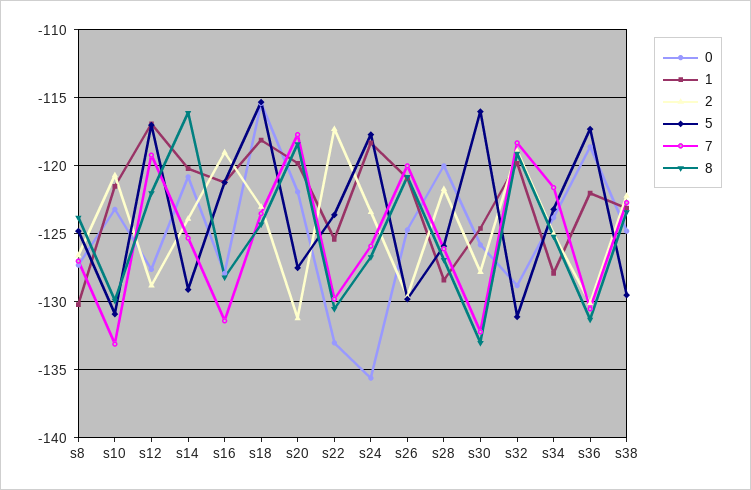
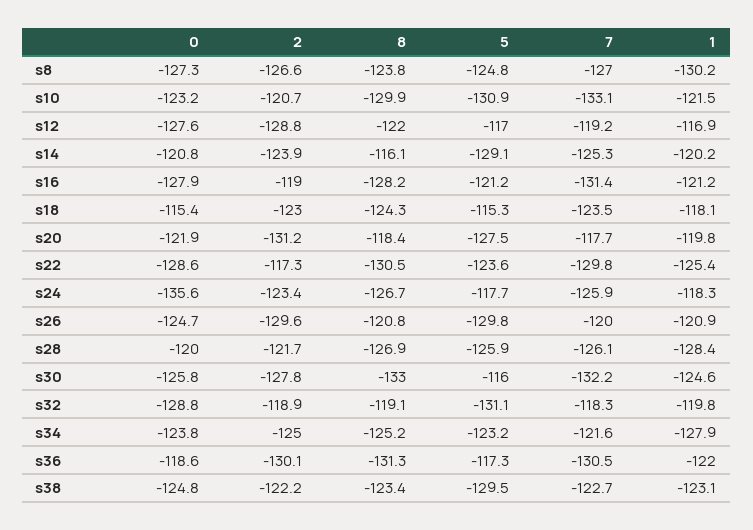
  {
    "0": {
      "s8": -127.3,
      "s10": -123.2,
      "s12": -127.6,
      "s14": -120.8,
      "s16": -127.9,
      "s18": -115.4,
      "s20": -121.9,
-     "s22": -133,
+     "s22": -128.6,
      "s24": -135.6,
      "s26": -124.7,
      "s28": -120,
      "s30": -125.8,
      "s32": -128.8,
      "s34": -123.8,
      "s36": -118.6,
      "s38": -124.8
    },
    "1": {
      "s8": -130.2,
      "s10": -121.5,
      "s12": -116.9,
      "s14": -120.2,
      "s16": -121.2,
      "s18": -118.1,
      "s20": -119.8,
      "s22": -125.4,
      "s24": -118.3,
      "s26": -120.9,
      "s28": -128.4,
      "s30": -124.6,
      "s32": -119.8,
      "s34": -127.9,
      "s36": -122,
      "s38": -123.1
    },
    "2": {
      "s8": -126.6,
      "s10": -120.7,
      "s12": -128.8,
      "s14": -123.9,
      "s16": -119,
      "s18": -123,
      "s20": -131.2,
      "s22": -117.3,
      "s24": -123.4,
      "s26": -129.6,
      "s28": -121.7,
      "s30": -127.8,
      "s32": -118.9,
      "s34": -125,
      "s36": -130.1,
      "s38": -122.2
    },
    "5": {
      "s8": -124.8,
      "s10": -130.9,
      "s12": -117,
      "s14": -129.1,
      "s16": -121.2,
      "s18": -115.3,
      "s20": -127.5,
      "s22": -123.6,
      "s24": -117.7,
      "s26": -129.8,
      "s28": -125.9,
      "s30": -116,
      "s32": -131.1,
      "s34": -123.2,
      "s36": -117.3,
      "s38": -129.5
    },
    "7": {
      "s8": -127,
      "s10": -133.1,
      "s12": -119.2,
      "s14": -125.3,
      "s16": -131.4,
      "s18": -123.5,
      "s20": -117.7,
      "s22": -129.8,
      "s24": -125.9,
      "s26": -120,
      "s28": -126.1,
      "s30": -132.2,
      "s32": -118.3,
      "s34": -121.6,
      "s36": -130.5,
      "s38": -122.7
    },
    "8": {
      "s8": -123.8,
      "s10": -129.9,
      "s12": -122,
      "s14": -116.1,
      "s16": -128.2,
      "s18": -124.3,
      "s20": -118.4,
      "s22": -130.5,
      "s24": -126.7,
      "s26": -120.8,
      "s28": -126.9,
      "s30": -133,
      "s32": -119.1,
      "s34": -125.2,
      "s36": -131.3,
      "s38": -123.4
    }
  }

